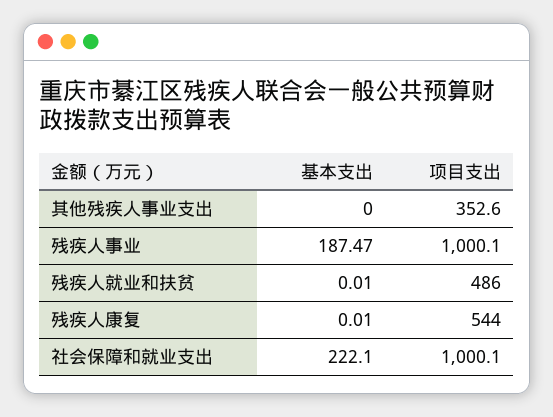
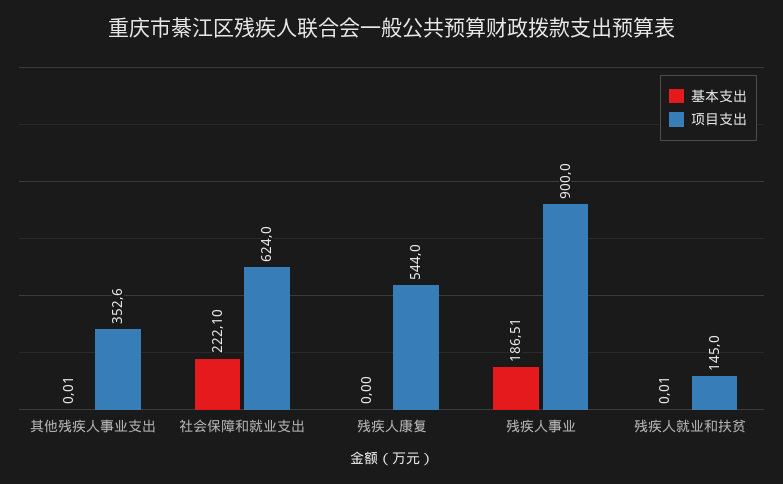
  {
    "基本支出": {
-     "其他残疾人事业支出": 0,
+     "其他残疾人事业支出": 0.01,
-     "残疾人事业": 187.47,
+     "残疾人事业": 186.51,
      "残疾人就业和扶贫": 0.01,
-     "残疾人康复": 0.01,
+     "残疾人康复": 0,
      "社会保障和就业支出": 222.1
    },
    "项目支出": {
      "其他残疾人事业支出": 352.6,
-     "残疾人事业": 1000.1,
+     "残疾人事业": 900,
-     "残疾人就业和扶贫": 486,
+     "残疾人就业和扶贫": 145,
      "残疾人康复": 544,
-     "社会保障和就业支出": 1000.1
+     "社会保障和就业支出": 624
    }
  }

